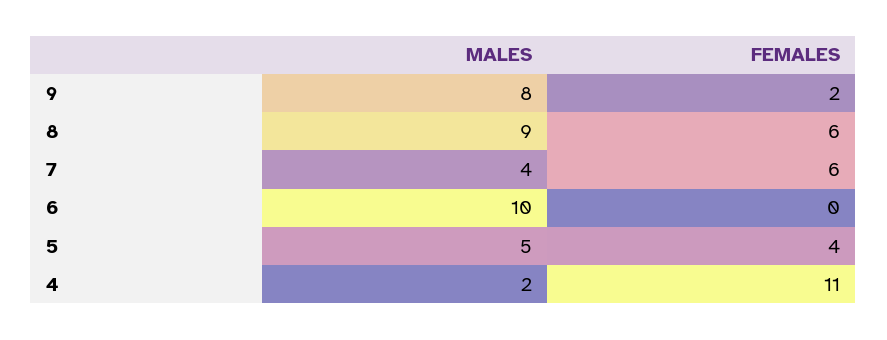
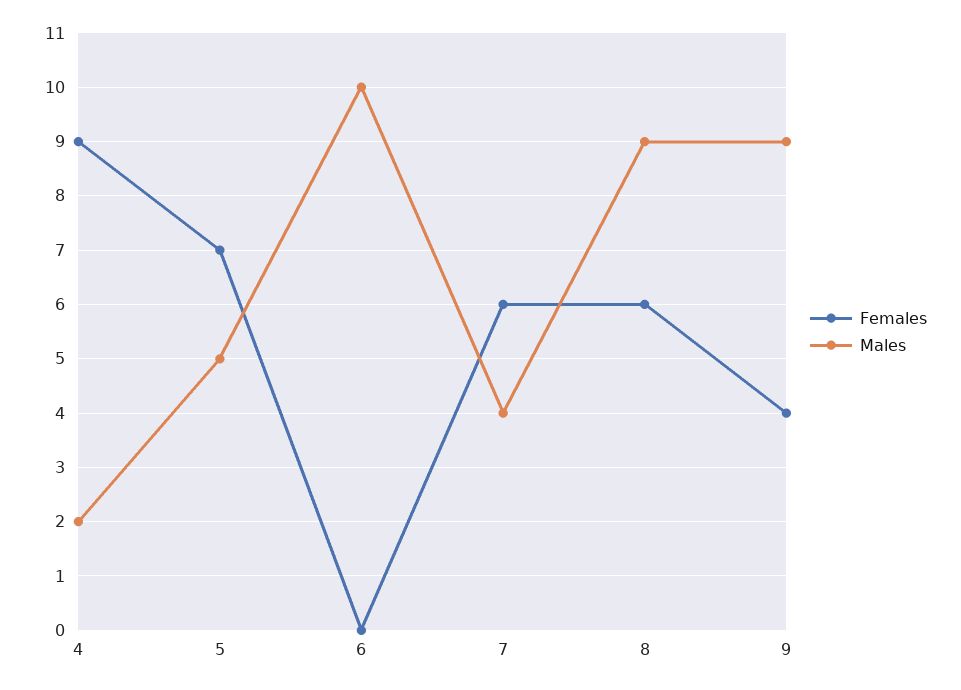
  {
    "MALES": {
-     "9": 8,
+     "9": 9,
      "8": 9,
      "7": 4,
      "6": 10,
      "5": 5,
      "4": 2
    },
    "FEMALES": {
-     "9": 2,
+     "9": 4,
      "8": 6,
      "7": 6,
      "6": 0,
-     "5": 4,
+     "5": 7,
-     "4": 11
+     "4": 9
    }
  }

